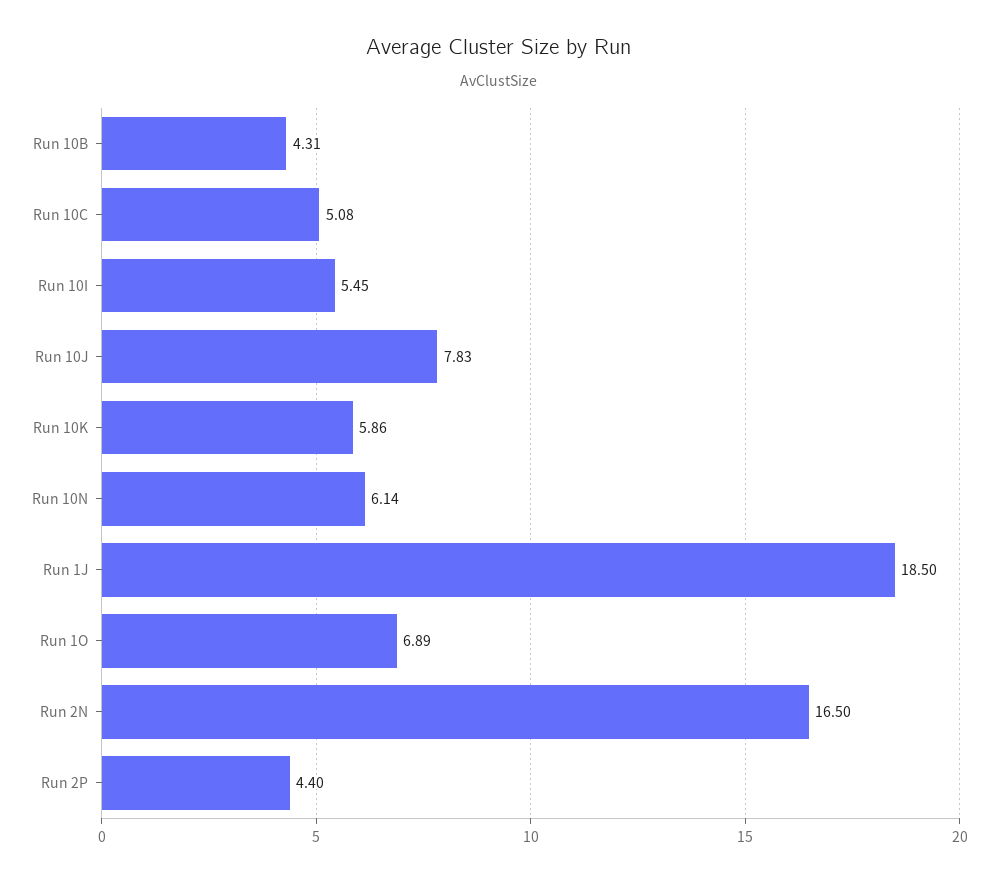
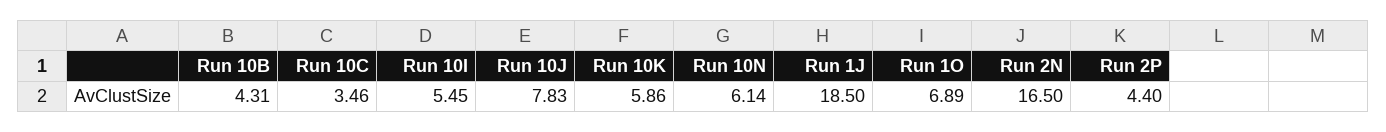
  {
    "Run 10B": 4.31,
-   "Run 10C": 5.08,
+   "Run 10C": 3.46,
    "Run 10I": 5.45,
    "Run 10J": 7.83,
    "Run 10K": 5.86,
    "Run 10N": 6.14,
    "Run 1J": 18.5,
    "Run 1O": 6.89,
    "Run 2N": 16.5,
    "Run 2P": 4.4
  }

